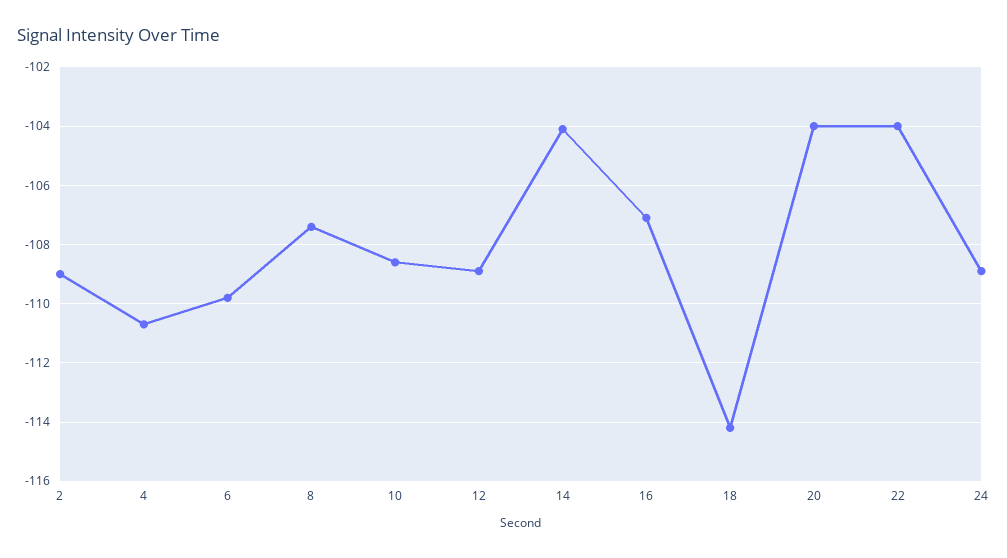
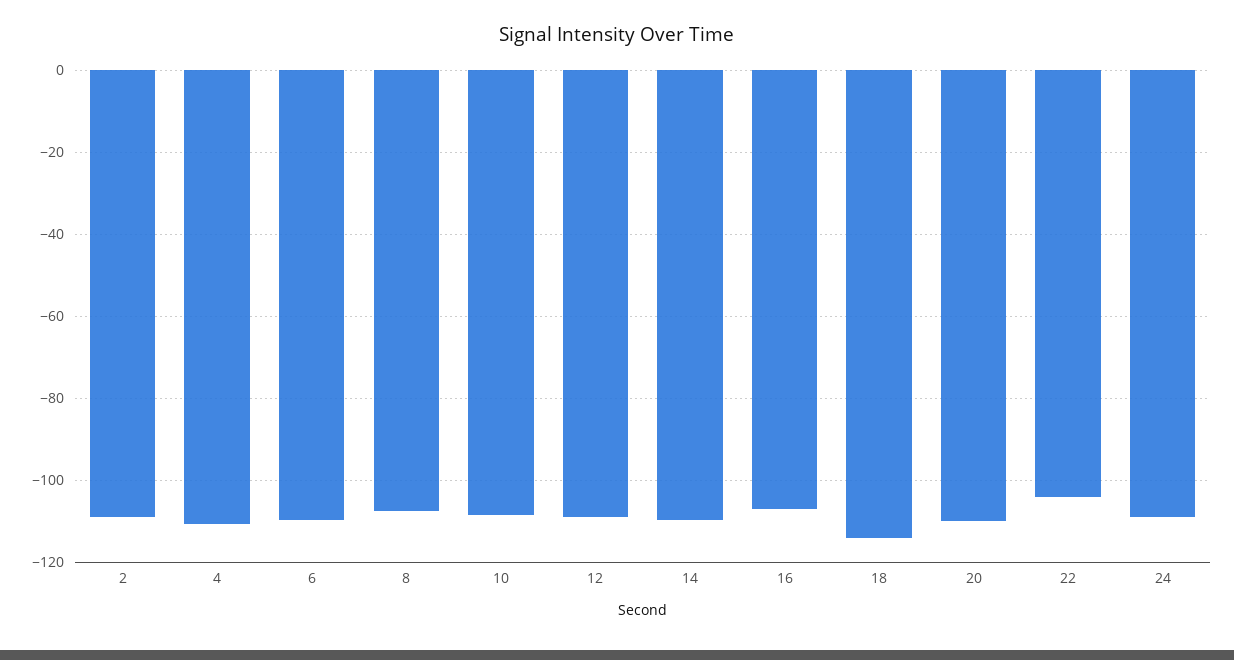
  {
    "2": -109,
    "4": -110.5,
    "6": -110,
    "8": -107.5,
    "10": -108.5,
    "12": -109,
-   "14": -104,
+   "14": -110,
    "16": -107,
    "18": -114,
-   "20": -104,
+   "20": -110,
    "22": -104,
    "24": -109
  }

